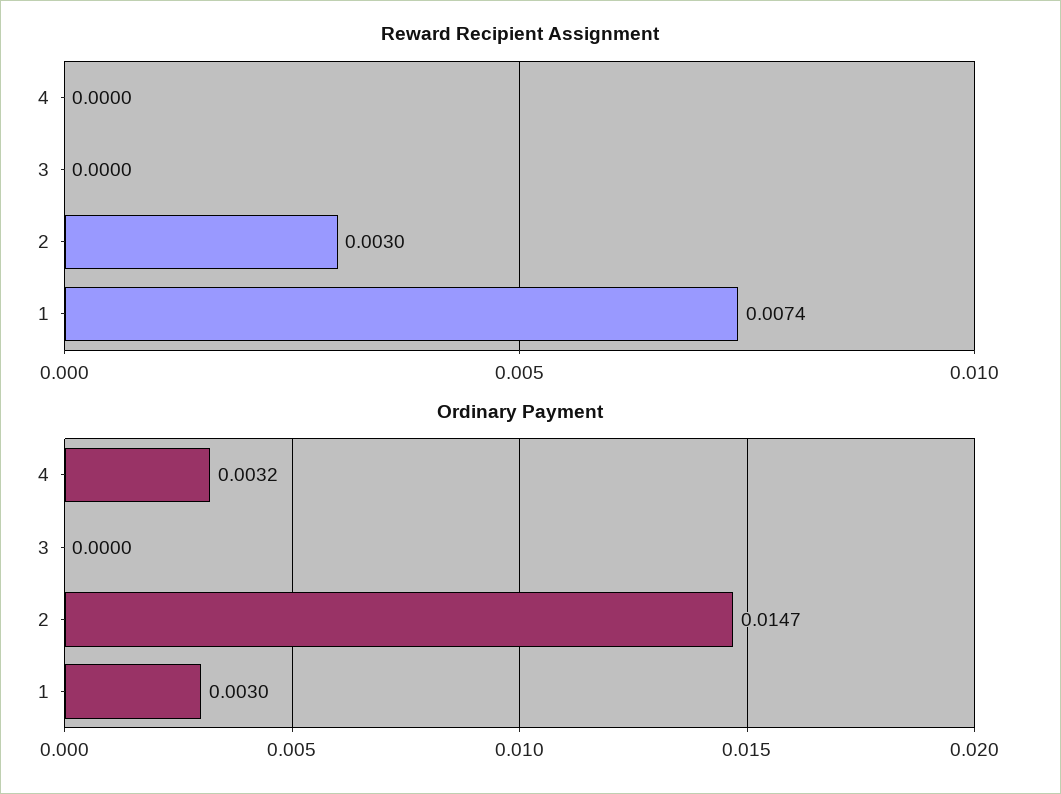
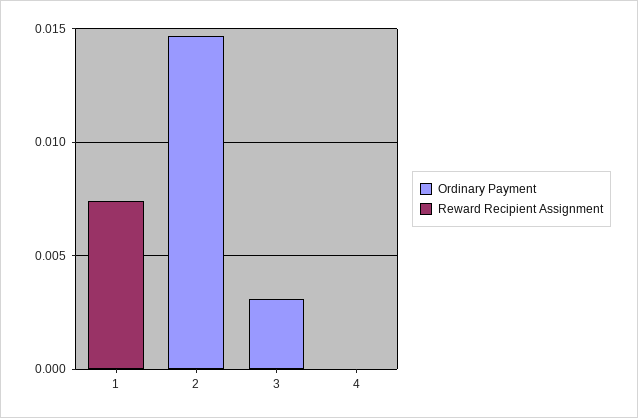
  {
    "Reward Recipient Assignment": {
      "4": 0,
      "3": 0,
-     "2": 0.003,
+     "2": 0,
      "1": 0.0074
    },
    "Ordinary Payment": {
-     "4": 0.0032,
+     "4": 0,
-     "3": 0,
+     "3": 0.003,
      "2": 0.0147,
-     "1": 0.003
+     "1": 0
    }
  }

